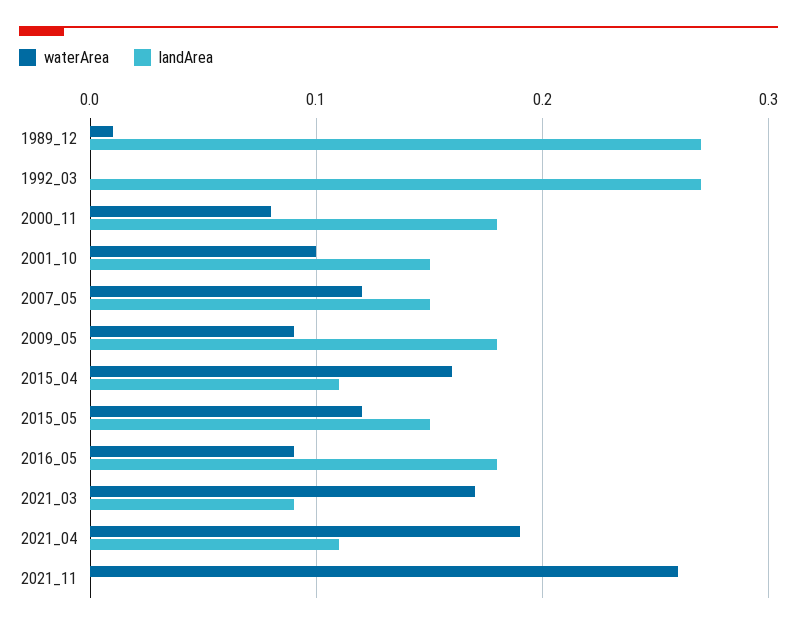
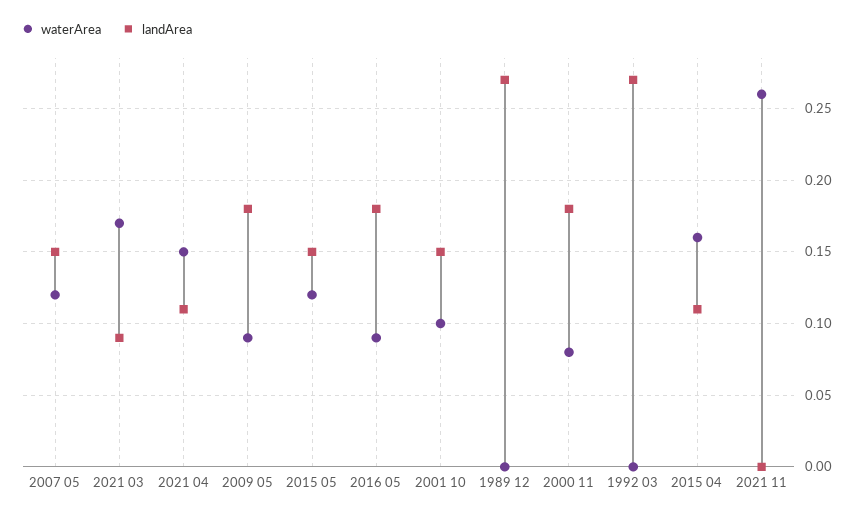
  {
    "waterArea": {
-     "1989_12": 0.01,
+     "1989_12": 0,
      "1992_03": 0,
      "2000_11": 0.08,
      "2001_10": 0.1,
      "2007_05": 0.12,
      "2009_05": 0.09,
      "2015_04": 0.16,
      "2015_05": 0.12,
      "2016_05": 0.09,
      "2021_03": 0.17,
-     "2021_04": 0.19,
+     "2021_04": 0.15,
      "2021_11": 0.26
    },
    "landArea": {
      "1989_12": 0.27,
      "1992_03": 0.27,
      "2000_11": 0.18,
      "2001_10": 0.15,
      "2007_05": 0.15,
      "2009_05": 0.18,
      "2015_04": 0.11,
      "2015_05": 0.15,
      "2016_05": 0.18,
      "2021_03": 0.09,
      "2021_04": 0.11,
      "2021_11": 0
    }
  }

